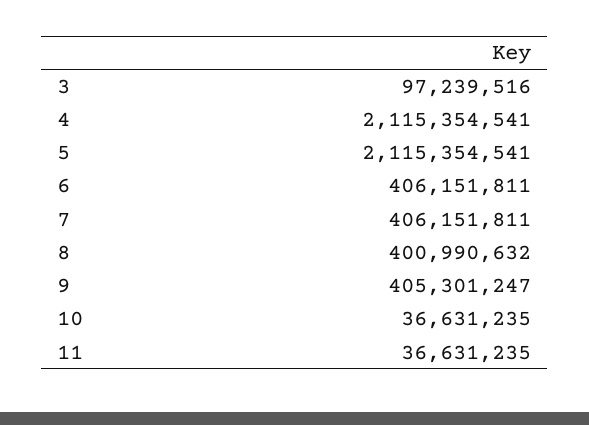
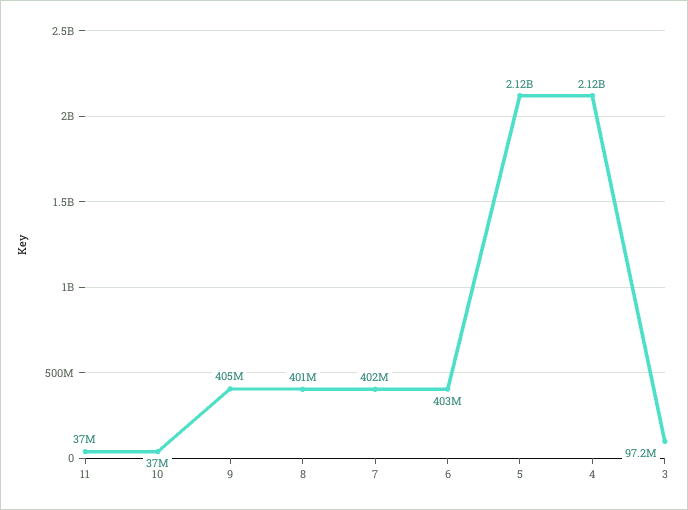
  {
    "3": 97239516,
    "4": 2115354541,
    "5": 2115354541,
-   "6": 406151811,
+   "6": 403000000,
-   "7": 406151811,
+   "7": 402000000,
    "8": 400990632,
    "9": 405301247,
-   "10": 36631235,
+   "10": 37000000,
-   "11": 36631235
+   "11": 37000000
  }

